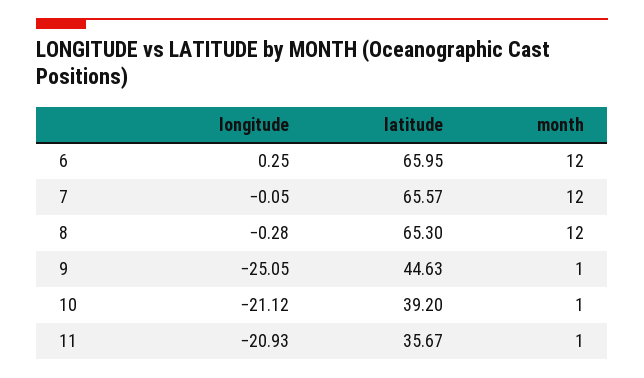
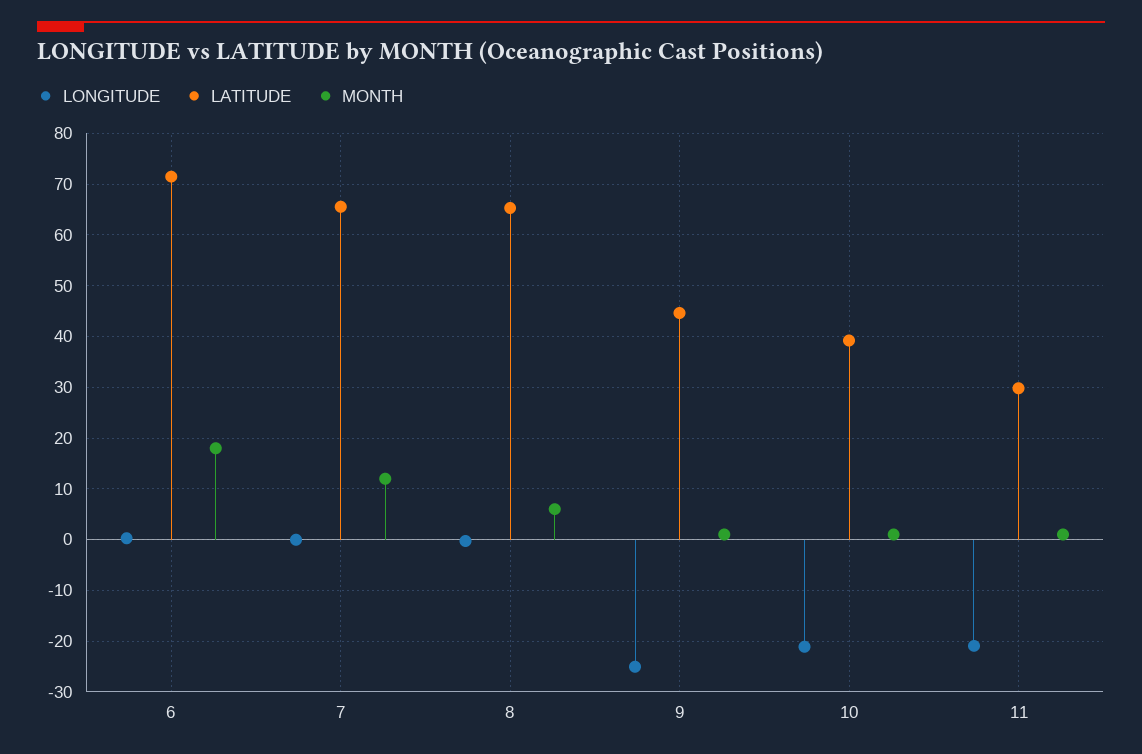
  {
    "longitude": {
      "6": 0.25,
      "7": -0.05,
      "8": -0.28,
      "9": -25.05,
      "10": -21.12,
      "11": -20.93
    },
    "latitude": {
-     "6": 65.95,
+     "6": 72,
      "7": 65.57,
      "8": 65.3,
      "9": 44.63,
      "10": 39.2,
-     "11": 35.67
+     "11": 30
    },
    "month": {
-     "6": 12,
+     "6": 18,
      "7": 12,
-     "8": 12,
+     "8": 6,
      "9": 1,
      "10": 1,
      "11": 1
    }
  }

